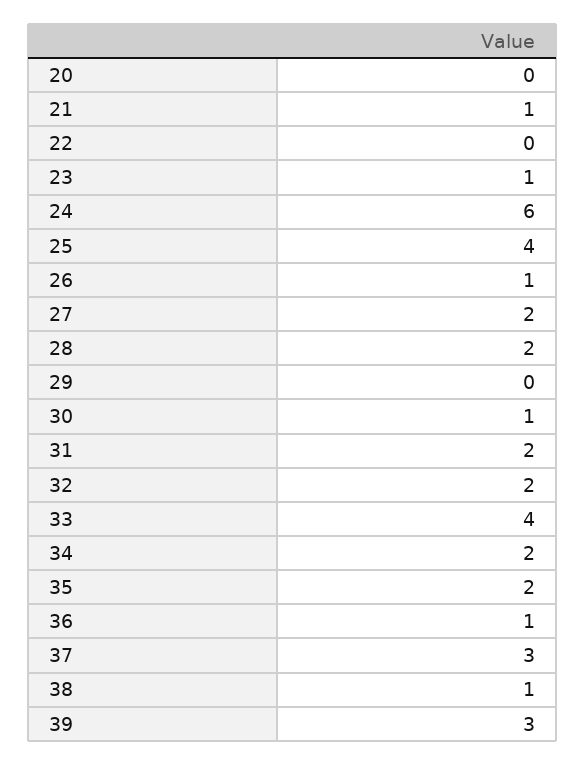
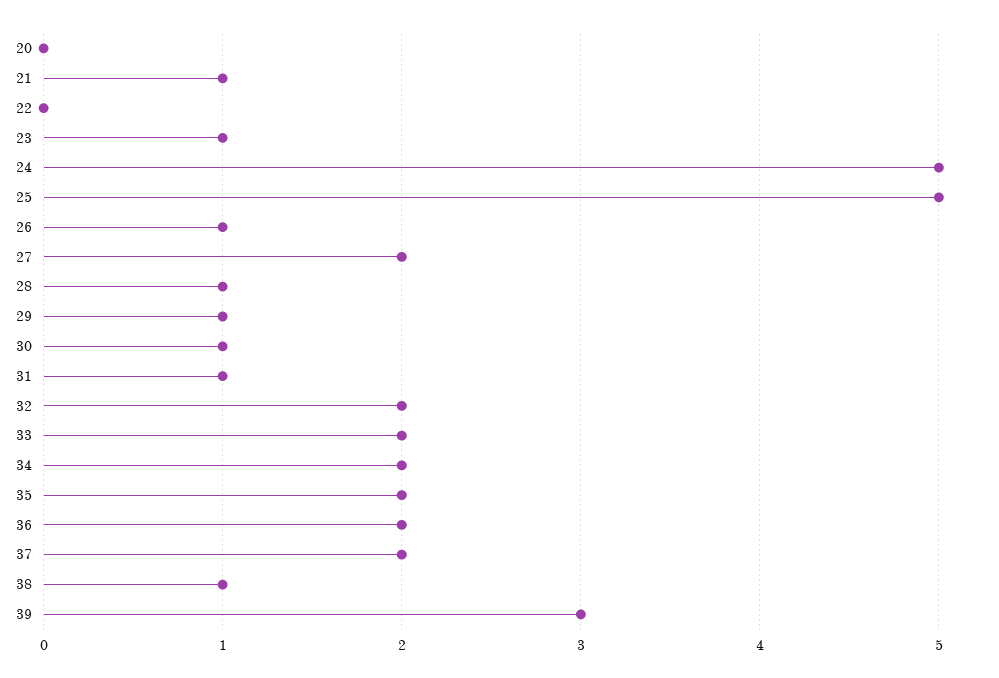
  {
    "20": 0,
    "21": 1,
    "22": 0,
    "23": 1,
-   "24": 6,
+   "24": 5,
-   "25": 4,
+   "25": 5,
    "26": 1,
    "27": 2,
-   "28": 2,
+   "28": 1,
-   "29": 0,
+   "29": 1,
    "30": 1,
-   "31": 2,
+   "31": 1,
    "32": 2,
-   "33": 4,
+   "33": 2,
    "34": 2,
    "35": 2,
-   "36": 1,
+   "36": 2,
-   "37": 3,
+   "37": 2,
    "38": 1,
    "39": 3
  }

